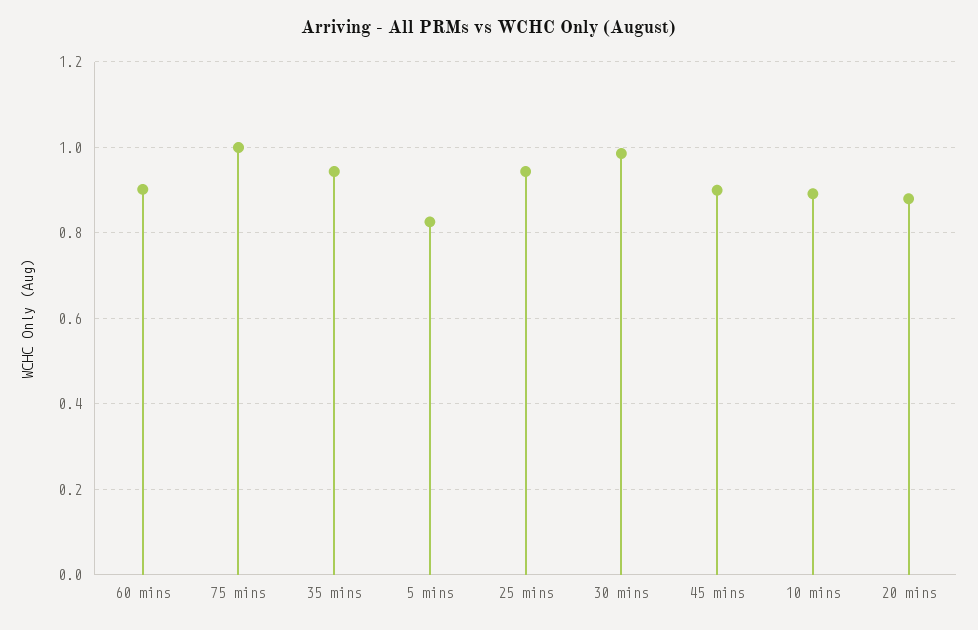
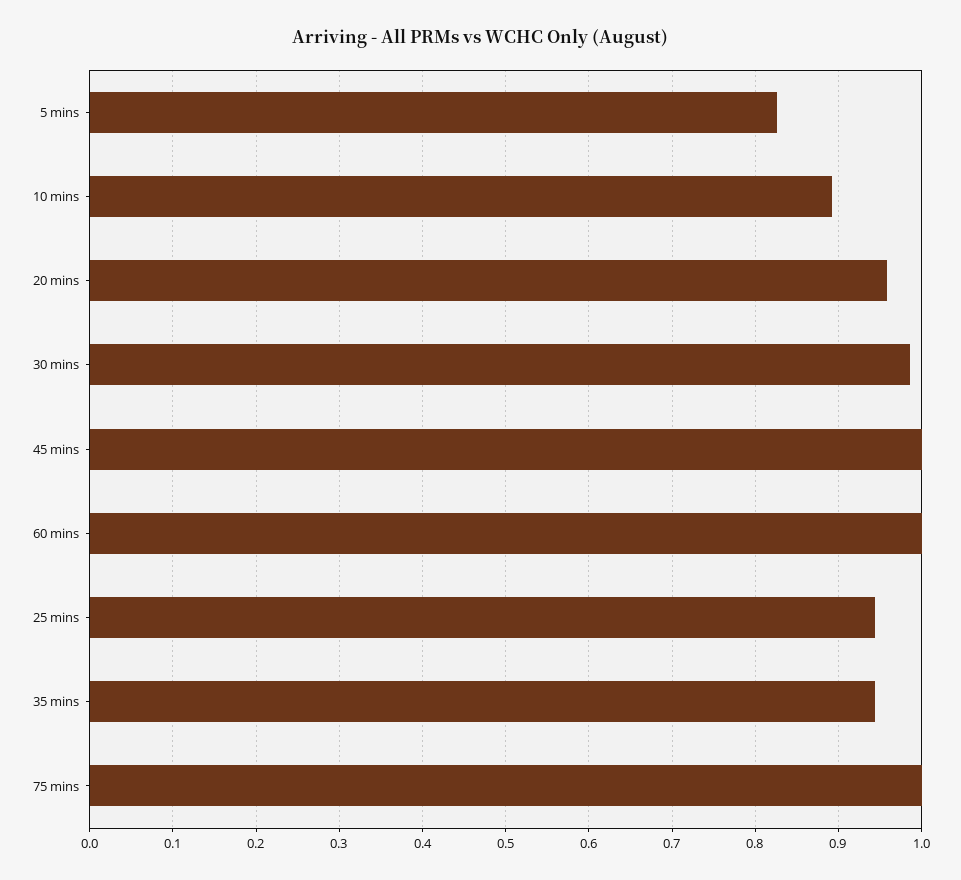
  {
-   "60 mins": 0.9,
+   "60 mins": 1,
    "75 mins": 1,
    "35 mins": 0.94,
    "5 mins": 0.83,
    "25 mins": 0.94,
    "30 mins": 0.99,
-   "45 mins": 0.9,
+   "45 mins": 1,
    "10 mins": 0.89,
-   "20 mins": 0.88
+   "20 mins": 0.96
  }

